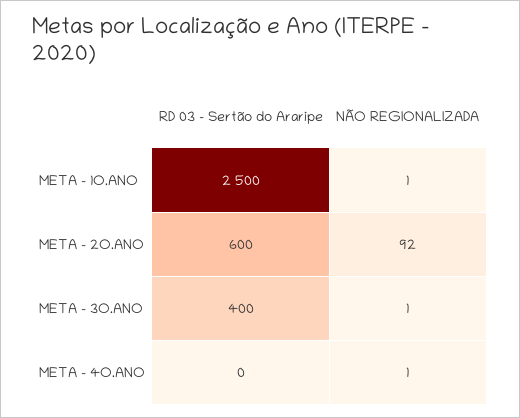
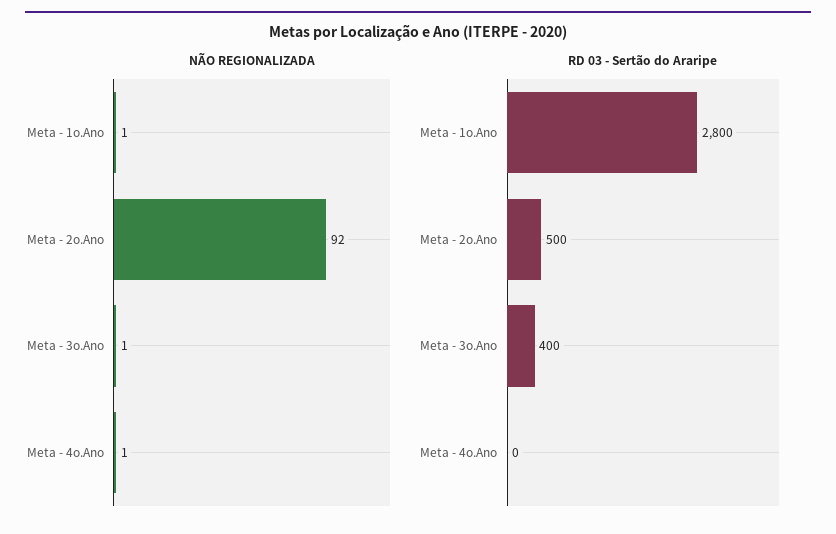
  {
    "RD 03 - Sertão do Araripe": {
-     "META - 1O.ANO": 2500,
+     "META - 1O.ANO": 2800,
-     "META - 2O.ANO": 600,
+     "META - 2O.ANO": 500,
      "META - 3O.ANO": 400,
      "META - 4O.ANO": 0
    },
    "NÃO REGIONALIZADA": {
      "META - 1O.ANO": 1,
      "META - 2O.ANO": 92,
      "META - 3O.ANO": 1,
      "META - 4O.ANO": 1
    }
  }

